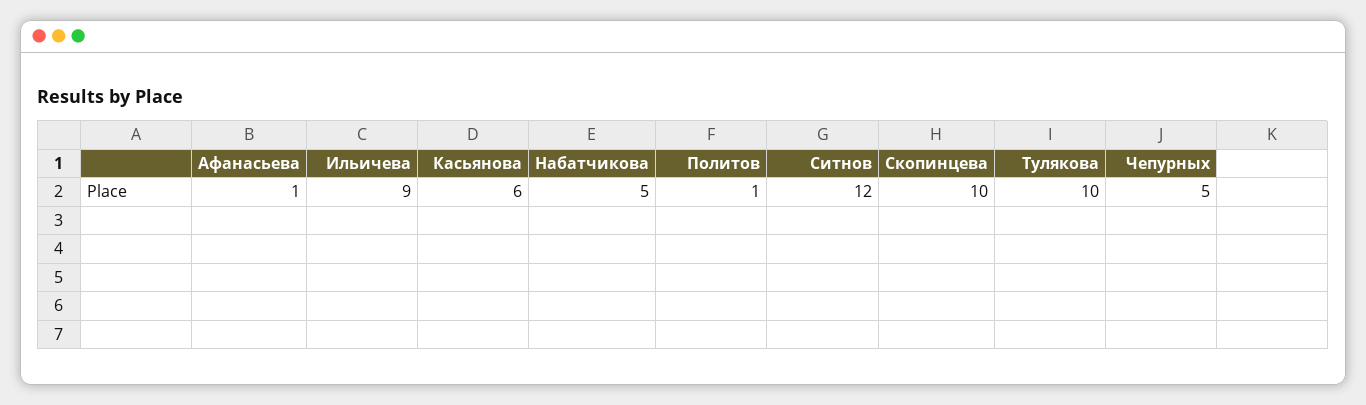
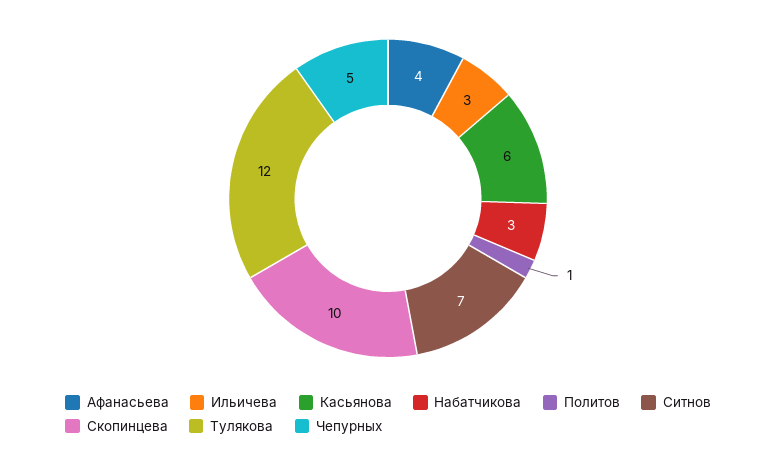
  {
-   "Афанасьева": 1,
+   "Афанасьева": 4,
-   "Ильичева": 9,
+   "Ильичева": 3,
    "Касьянова": 6,
-   "Набатчикова": 5,
+   "Набатчикова": 3,
    "Политов": 1,
-   "Ситнов": 12,
+   "Ситнов": 7,
    "Скопинцева": 10,
-   "Тулякова": 10,
+   "Тулякова": 12,
    "Чепурных": 5
  }

